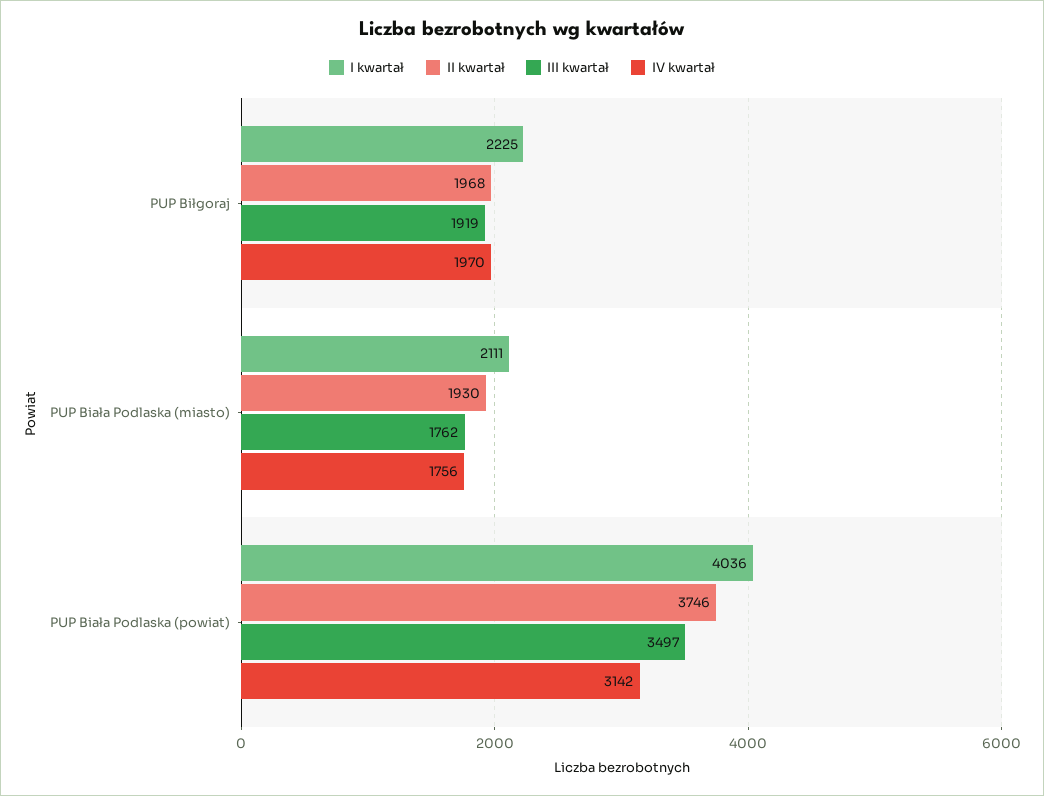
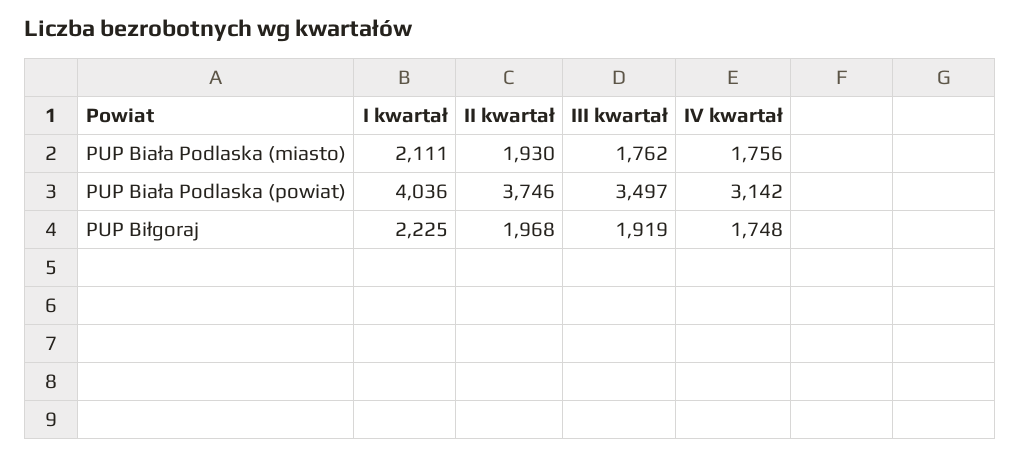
  {
    "I kwartał": {
      "PUP Biłgoraj": 2225,
      "PUP Biała Podlaska (miasto)": 2111,
      "PUP Biała Podlaska (powiat)": 4036
    },
    "II kwartał": {
      "PUP Biłgoraj": 1968,
      "PUP Biała Podlaska (miasto)": 1930,
      "PUP Biała Podlaska (powiat)": 3746
    },
    "III kwartał": {
      "PUP Biłgoraj": 1919,
      "PUP Biała Podlaska (miasto)": 1762,
      "PUP Biała Podlaska (powiat)": 3497
    },
    "IV kwartał": {
-     "PUP Biłgoraj": 1970,
+     "PUP Biłgoraj": 1748,
      "PUP Biała Podlaska (miasto)": 1756,
      "PUP Biała Podlaska (powiat)": 3142
    }
  }

